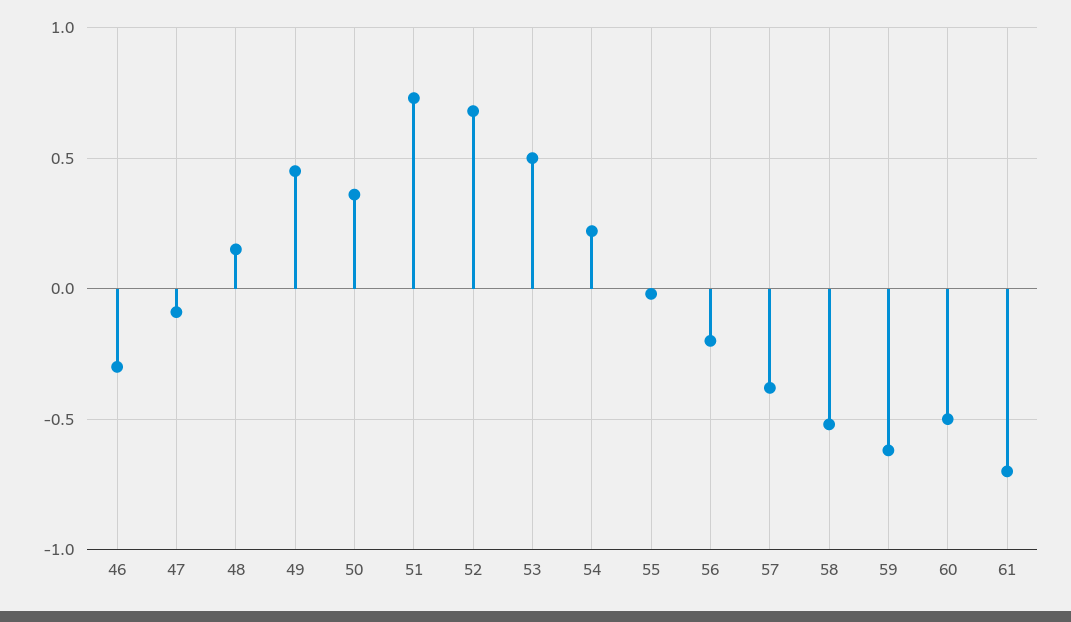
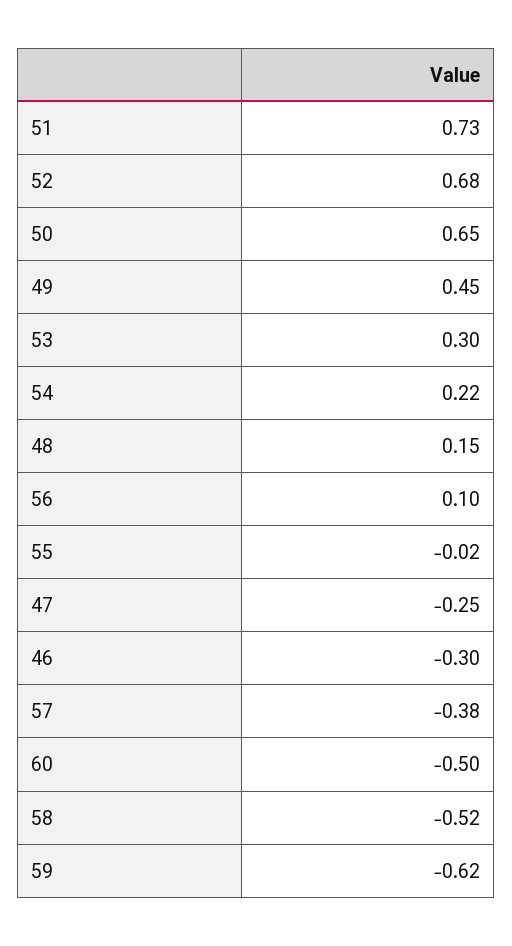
  {
    "46": -0.3,
-   "47": -0.1,
+   "47": -0.25,
    "48": 0.15,
    "49": 0.45,
-   "50": 0.35,
+   "50": 0.65,
    "51": 0.73,
    "52": 0.68,
-   "53": 0.5,
+   "53": 0.3,
    "54": 0.22,
    "55": -0.02,
-   "56": -0.2,
+   "56": 0.1,
    "57": -0.38,
    "58": -0.52,
    "59": -0.62,
-   "60": -0.5,
+   "60": -0.5
-   "61": -0.7
  }

